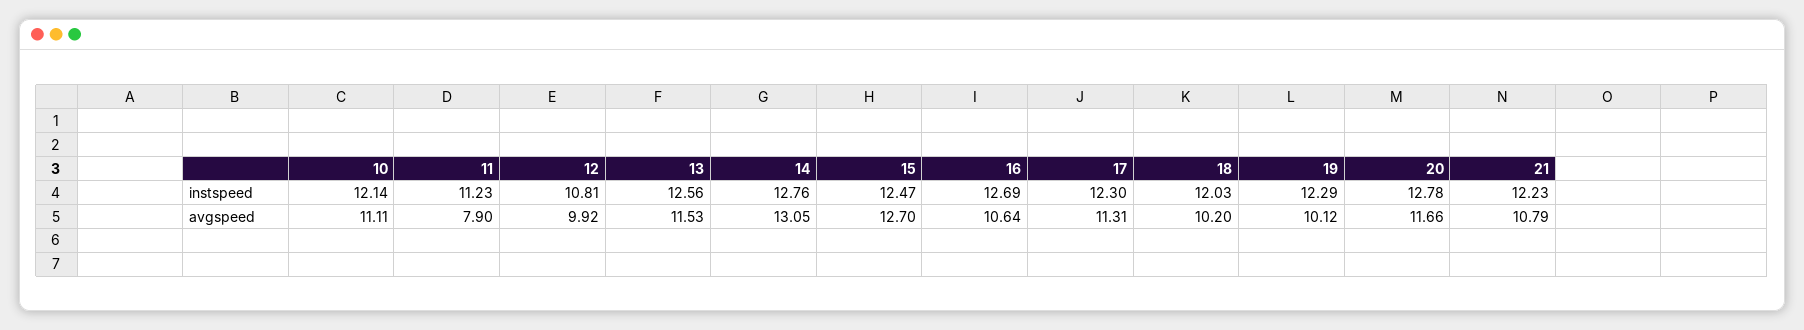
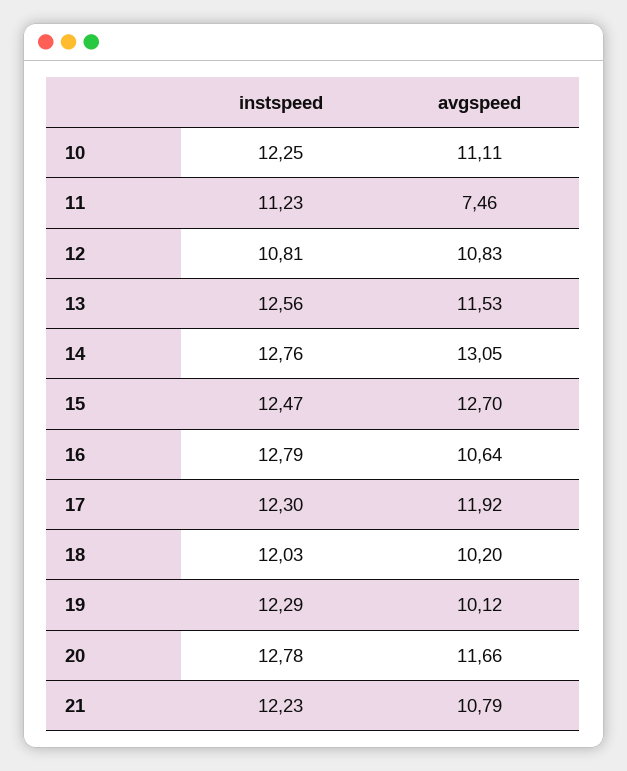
  {
    "10": {
-     "instspeed": 12.14,
+     "instspeed": 12.25,
      "avgspeed": 11.11
    },
    "11": {
      "instspeed": 11.23,
-     "avgspeed": 7.9
+     "avgspeed": 7.46
    },
    "12": {
      "instspeed": 10.81,
-     "avgspeed": 9.92
+     "avgspeed": 10.83
    },
    "13": {
      "instspeed": 12.56,
      "avgspeed": 11.53
    },
    "14": {
      "instspeed": 12.76,
      "avgspeed": 13.05
    },
    "15": {
      "instspeed": 12.47,
      "avgspeed": 12.7
    },
    "16": {
-     "instspeed": 12.69,
+     "instspeed": 12.79,
      "avgspeed": 10.64
    },
    "17": {
      "instspeed": 12.3,
-     "avgspeed": 11.31
+     "avgspeed": 11.92
    },
    "18": {
      "instspeed": 12.03,
      "avgspeed": 10.2
    },
    "19": {
      "instspeed": 12.29,
      "avgspeed": 10.12
    },
    "20": {
      "instspeed": 12.78,
      "avgspeed": 11.66
    },
    "21": {
      "instspeed": 12.23,
      "avgspeed": 10.79
    }
  }

